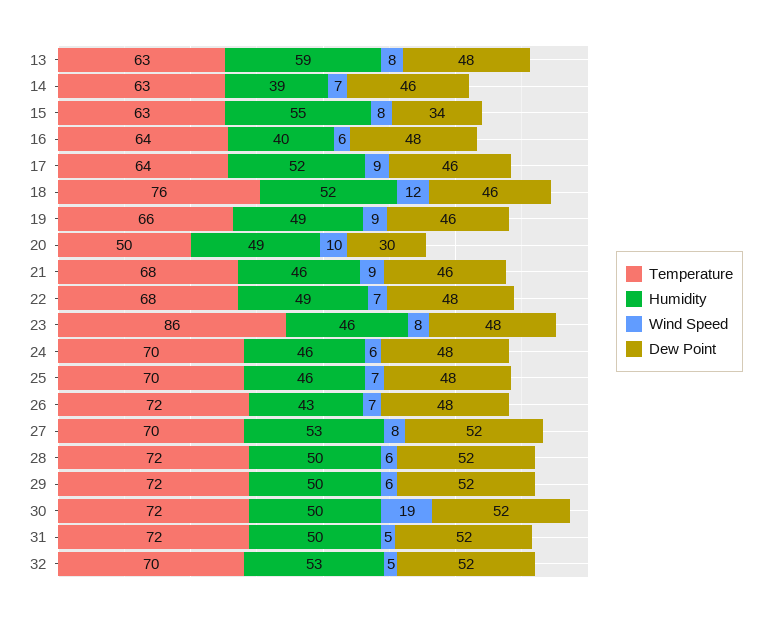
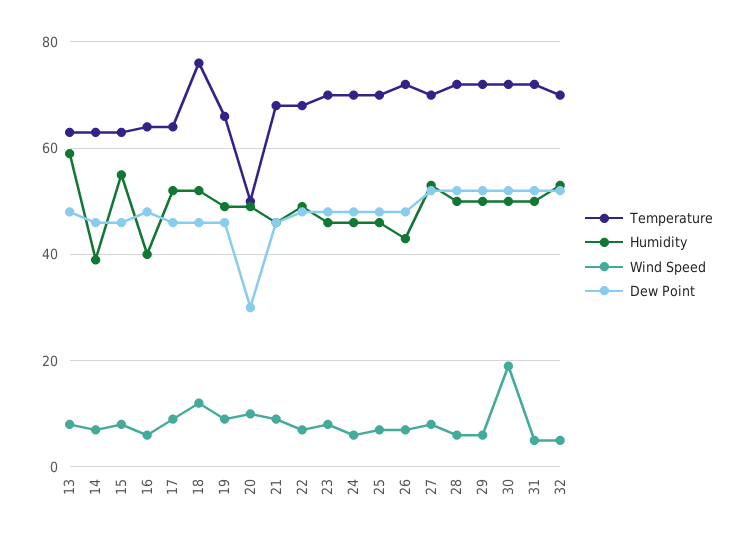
  {
    "Temperature": {
      "13": 63,
      "14": 63,
      "15": 63,
      "16": 64,
      "17": 64,
      "18": 76,
      "19": 66,
      "20": 50,
      "21": 68,
      "22": 68,
-     "23": 86,
+     "23": 70,
      "24": 70,
      "25": 70,
      "26": 72,
      "27": 70,
      "28": 72,
      "29": 72,
      "30": 72,
      "31": 72,
      "32": 70
    },
    "Humidity": {
      "13": 59,
      "14": 39,
      "15": 55,
      "16": 40,
      "17": 52,
      "18": 52,
      "19": 49,
      "20": 49,
      "21": 46,
      "22": 49,
      "23": 46,
      "24": 46,
      "25": 46,
      "26": 43,
      "27": 53,
      "28": 50,
      "29": 50,
      "30": 50,
      "31": 50,
      "32": 53
    },
    "Wind Speed": {
      "13": 8,
      "14": 7,
      "15": 8,
      "16": 6,
      "17": 9,
      "18": 12,
      "19": 9,
      "20": 10,
      "21": 9,
      "22": 7,
      "23": 8,
      "24": 6,
      "25": 7,
      "26": 7,
      "27": 8,
      "28": 6,
      "29": 6,
      "30": 19,
      "31": 5,
      "32": 5
    },
    "Dew Point": {
      "13": 48,
      "14": 46,
-     "15": 34,
+     "15": 45,
      "16": 48,
      "17": 46,
      "18": 46,
      "19": 46,
      "20": 30,
      "21": 46,
      "22": 48,
      "23": 48,
      "24": 48,
      "25": 48,
      "26": 48,
      "27": 52,
      "28": 52,
      "29": 52,
      "30": 52,
      "31": 52,
      "32": 52
    }
  }

